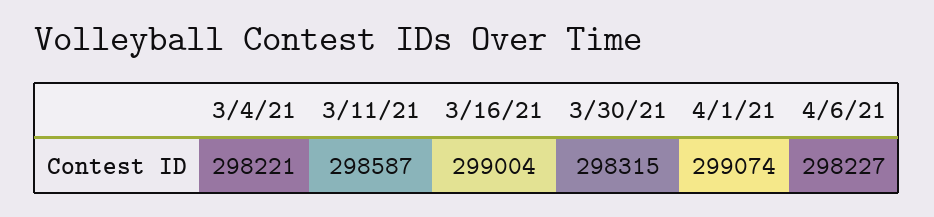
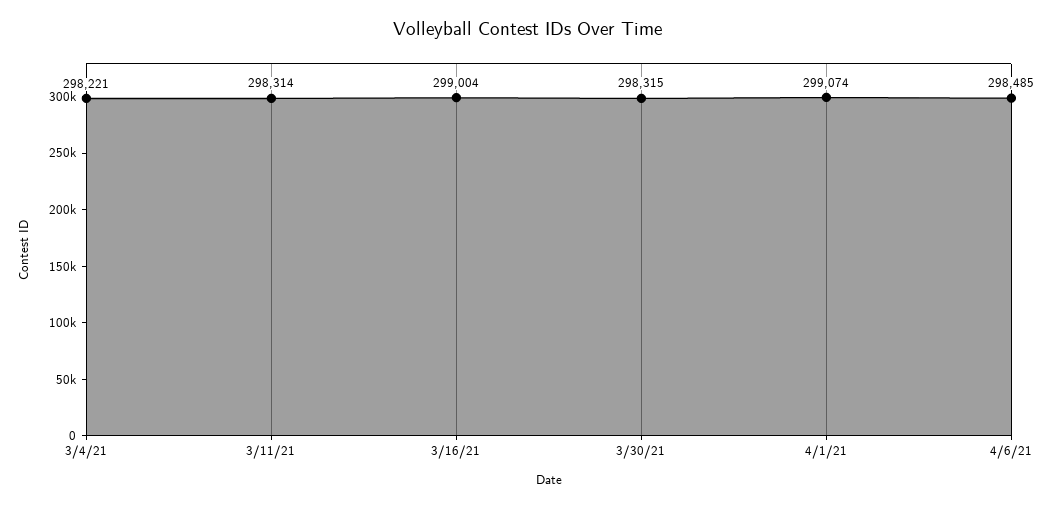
  {
    "3/4/21": 298221,
-   "3/11/21": 298587,
+   "3/11/21": 298314,
    "3/16/21": 299004,
    "3/30/21": 298315,
    "4/1/21": 299074,
-   "4/6/21": 298227
+   "4/6/21": 298485
  }

